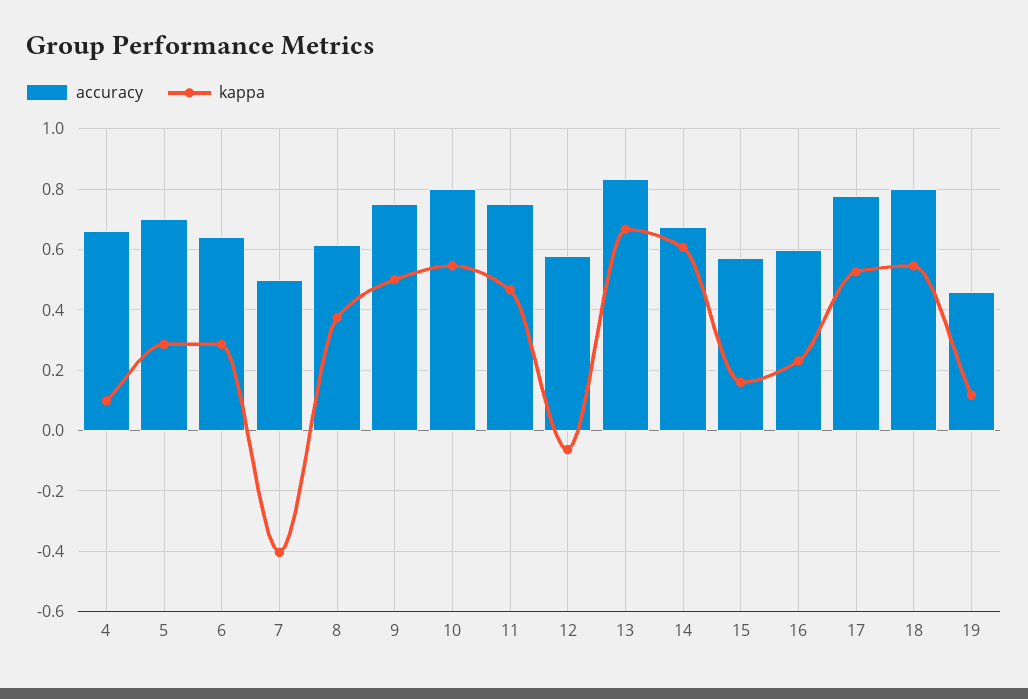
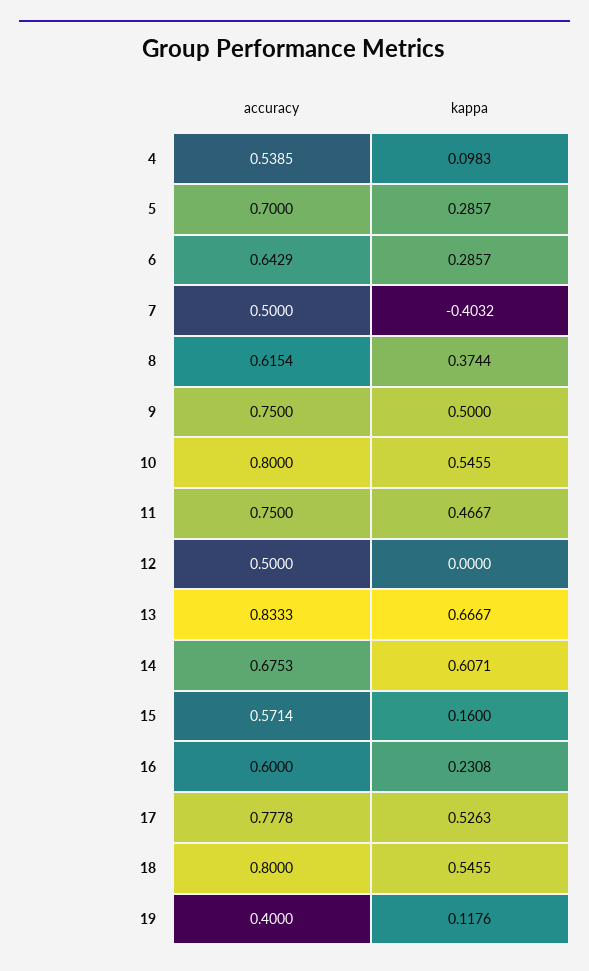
  {
    "accuracy": {
-     "4": 0.66,
+     "4": 0.5385,
      "5": 0.7,
      "6": 0.6429,
      "7": 0.5,
      "8": 0.6154,
      "9": 0.75,
      "10": 0.8,
      "11": 0.75,
-     "12": 0.58,
+     "12": 0.5,
      "13": 0.8333,
      "14": 0.6753,
      "15": 0.5714,
      "16": 0.6,
      "17": 0.7778,
      "18": 0.8,
-     "19": 0.46
+     "19": 0.4
    },
    "kappa": {
      "4": 0.0983,
      "5": 0.2857,
      "6": 0.2857,
      "7": -0.4032,
      "8": 0.3744,
      "9": 0.5,
      "10": 0.5455,
      "11": 0.4667,
-     "12": -0.06,
+     "12": 0,
      "13": 0.6667,
      "14": 0.6071,
      "15": 0.16,
      "16": 0.2308,
      "17": 0.5263,
      "18": 0.5455,
      "19": 0.1176
    }
  }

